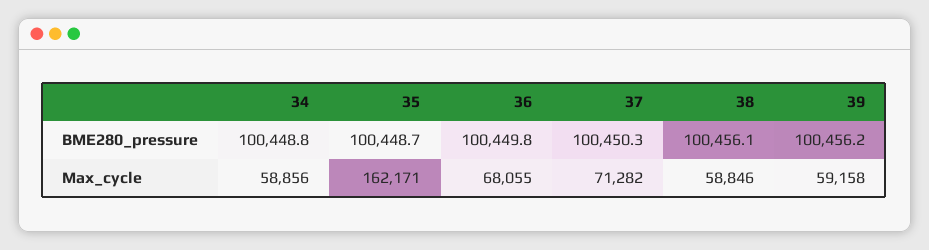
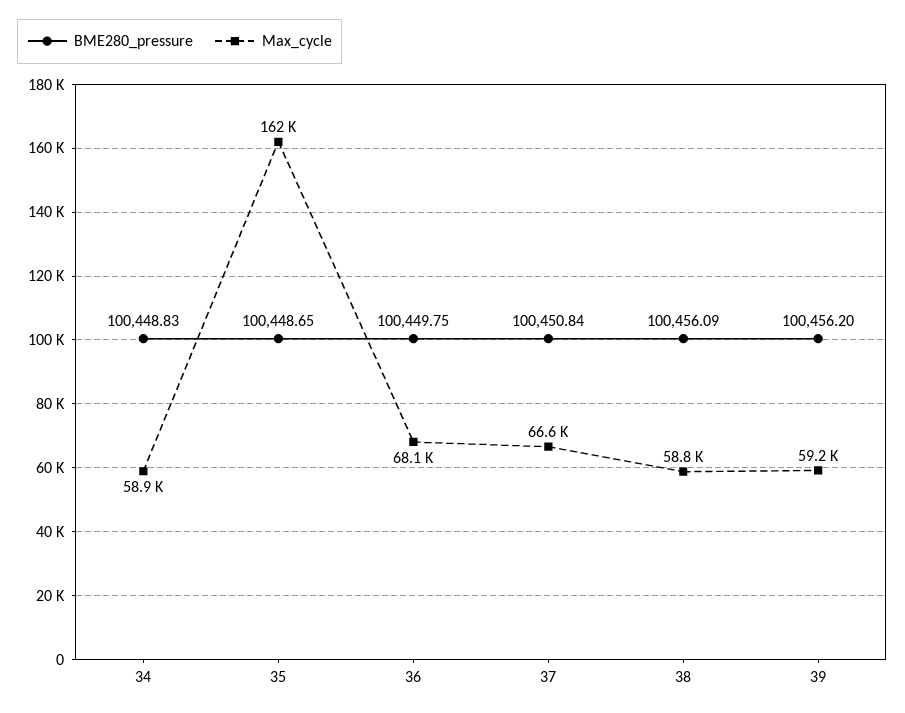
  {
    "BME280_pressure": {
      "34": 100448.83,
      "35": 100448.65,
      "36": 100449.75,
-     "37": 100450.3,
+     "37": 100450.84,
      "38": 100456.09,
      "39": 100456.2
    },
    "Max_cycle": {
      "34": 58856,
      "35": 162171,
      "36": 68055,
-     "37": 71282,
+     "37": 66600,
      "38": 58846,
      "39": 59158
    }
  }

